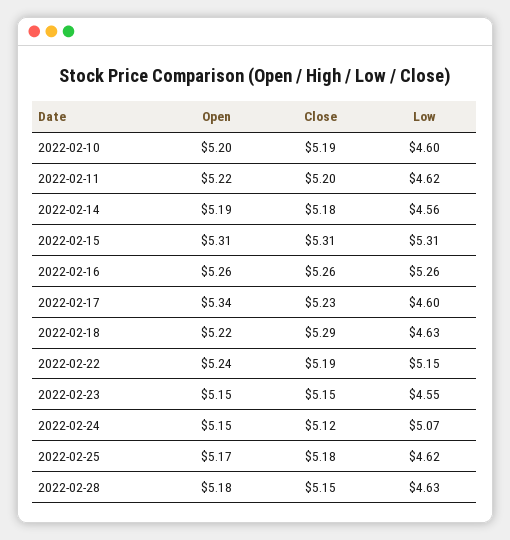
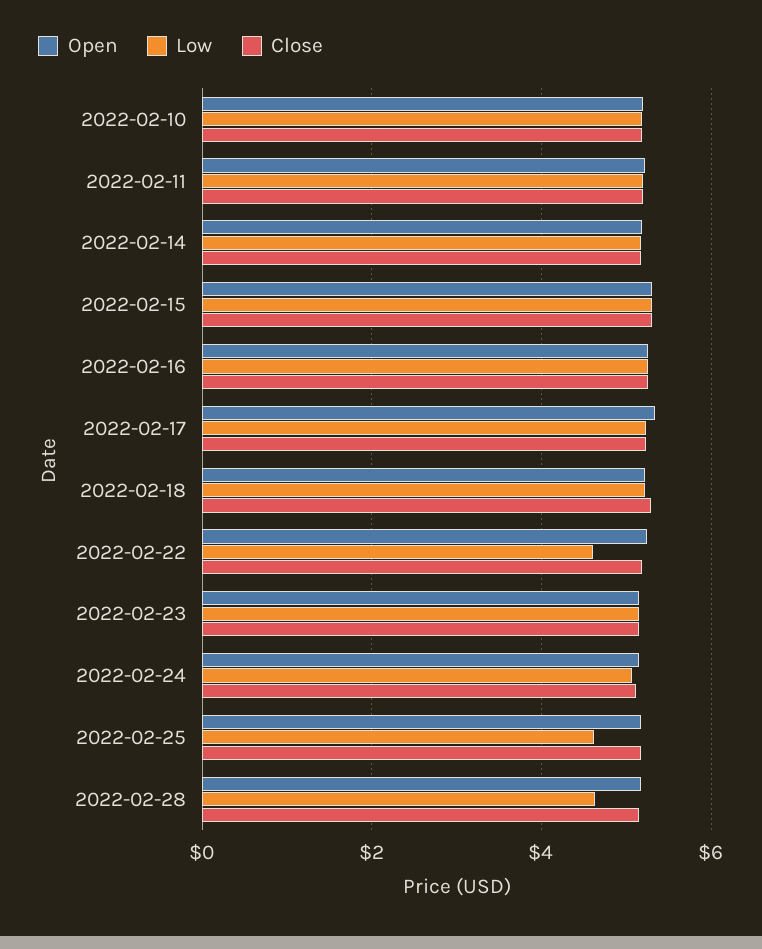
  {
    "Open": {
      "2022-02-10": 5.2,
      "2022-02-11": 5.22,
      "2022-02-14": 5.19,
      "2022-02-15": 5.31,
      "2022-02-16": 5.26,
      "2022-02-17": 5.34,
      "2022-02-18": 5.22,
      "2022-02-22": 5.24,
      "2022-02-23": 5.15,
      "2022-02-24": 5.15,
      "2022-02-25": 5.17,
      "2022-02-28": 5.18
    },
    "Close": {
      "2022-02-10": 5.19,
      "2022-02-11": 5.2,
      "2022-02-14": 5.18,
      "2022-02-15": 5.31,
      "2022-02-16": 5.26,
      "2022-02-17": 5.23,
      "2022-02-18": 5.29,
      "2022-02-22": 5.19,
      "2022-02-23": 5.15,
      "2022-02-24": 5.12,
      "2022-02-25": 5.18,
      "2022-02-28": 5.15
    },
    "Low": {
-     "2022-02-10": 4.6,
+     "2022-02-10": 5.2,
-     "2022-02-11": 4.62,
+     "2022-02-11": 5.2,
-     "2022-02-14": 4.56,
+     "2022-02-14": 5.2,
      "2022-02-15": 5.31,
      "2022-02-16": 5.26,
-     "2022-02-17": 4.6,
+     "2022-02-17": 5.2,
-     "2022-02-18": 4.63,
+     "2022-02-18": 5.2,
-     "2022-02-22": 5.15,
+     "2022-02-22": 4.6,
-     "2022-02-23": 4.55,
+     "2022-02-23": 5.2,
      "2022-02-24": 5.07,
      "2022-02-25": 4.62,
      "2022-02-28": 4.63
    }
  }

